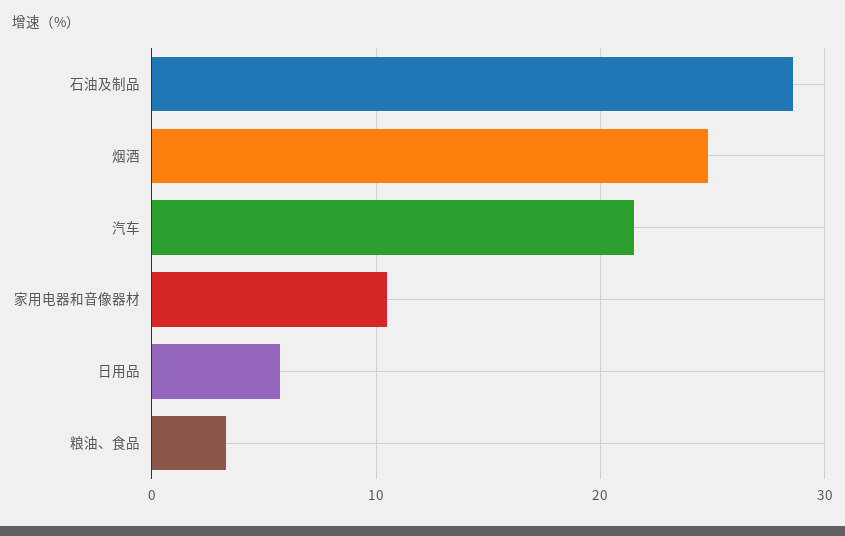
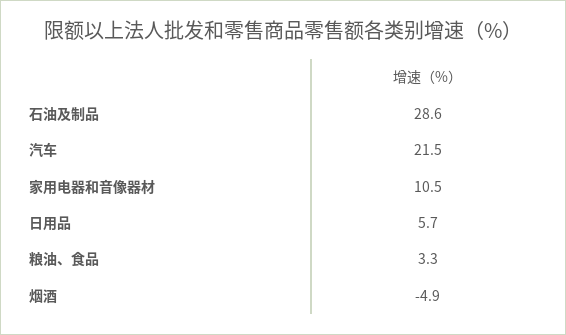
  {
    "石油及制品": 28.6,
-   "烟酒": 25,
+   "烟酒": -4.9,
    "汽车": 21.5,
    "家用电器和音像器材": 10.5,
    "日用品": 5.7,
    "粮油、食品": 3.3
  }

